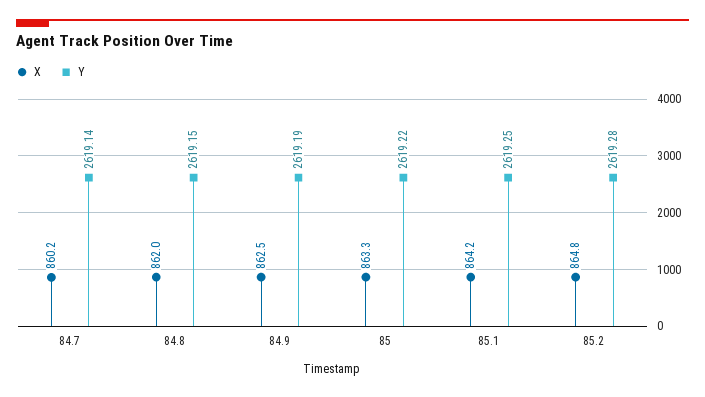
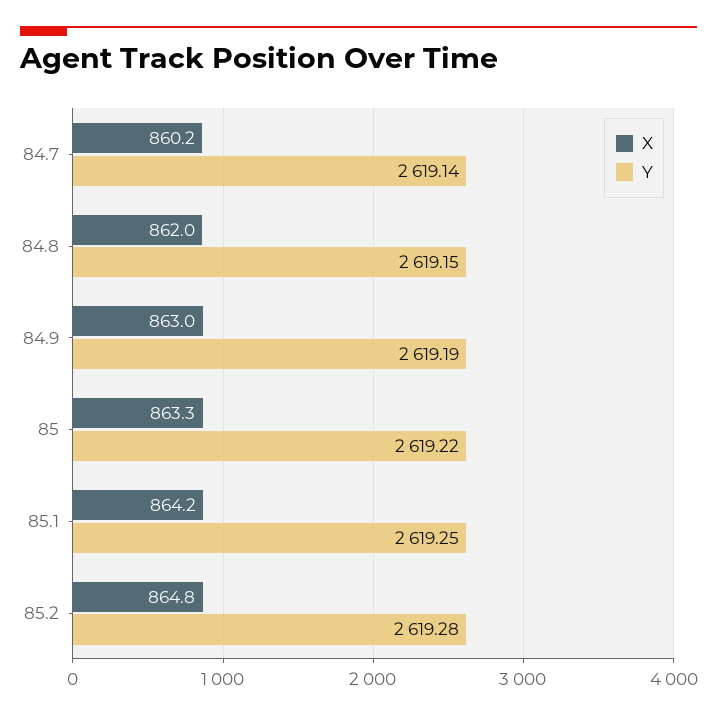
  {
    "X": {
      "84.7": 860.2,
      "84.8": 862,
-     "84.9": 862.5,
+     "84.9": 863,
      "85": 863.3,
      "85.1": 864.2,
      "85.2": 864.8
    },
    "Y": {
      "84.7": 2619.14,
      "84.8": 2619.15,
      "84.9": 2619.19,
      "85": 2619.22,
      "85.1": 2619.25,
      "85.2": 2619.28
    }
  }

